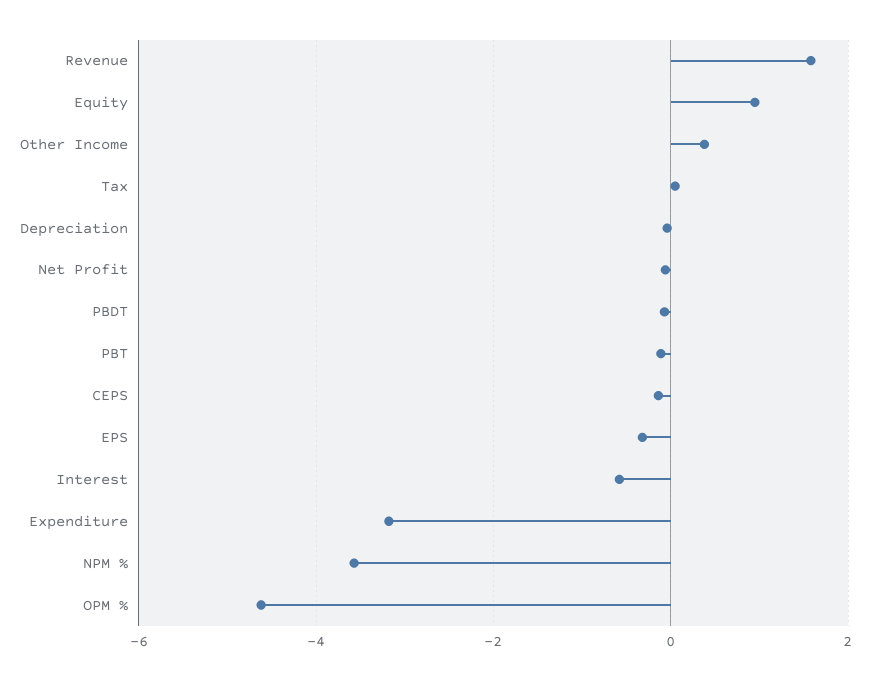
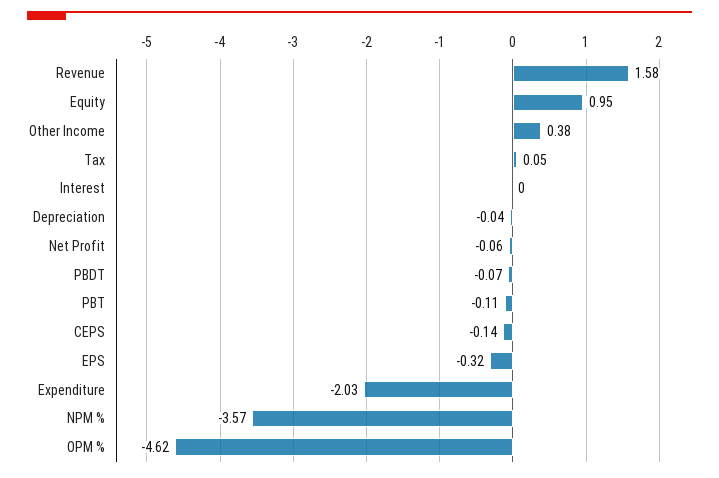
  {
    "Revenue": 1.58,
    "Equity": 0.95,
    "Other Income": 0.38,
    "Tax": 0.05,
    "Depreciation": -0.04,
    "Net Profit": -0.06,
    "PBDT": -0.07,
    "PBT": -0.11,
    "CEPS": -0.14,
    "EPS": -0.32,
-   "Interest": -0.6,
+   "Interest": 0,
-   "Expenditure": -3.2,
+   "Expenditure": -2.03,
    "NPM %": -3.57,
    "OPM %": -4.62
  }

